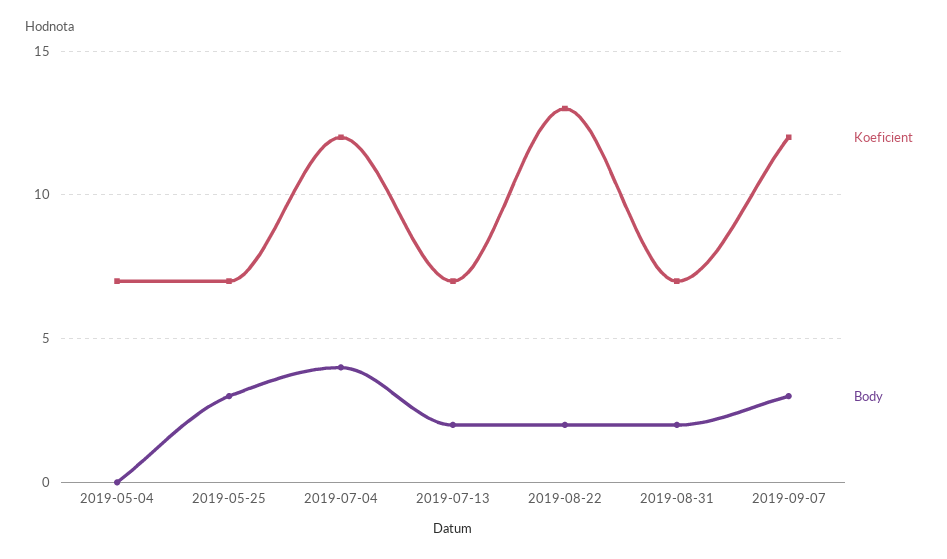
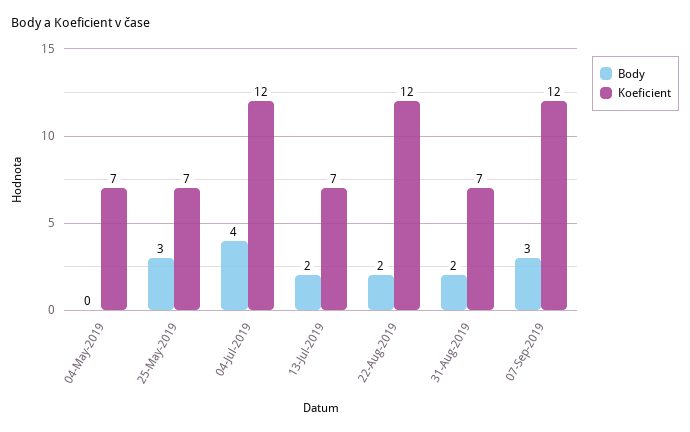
  {
    "Koeficient": {
      "2019-05-04": 7,
      "2019-05-25": 7,
      "2019-07-04": 12,
      "2019-07-13": 7,
-     "2019-08-22": 13,
+     "2019-08-22": 12,
      "2019-08-31": 7,
      "2019-09-07": 12
    },
    "Body": {
      "2019-05-04": 0,
      "2019-05-25": 3,
      "2019-07-04": 4,
      "2019-07-13": 2,
      "2019-08-22": 2,
      "2019-08-31": 2,
      "2019-09-07": 3
    }
  }

